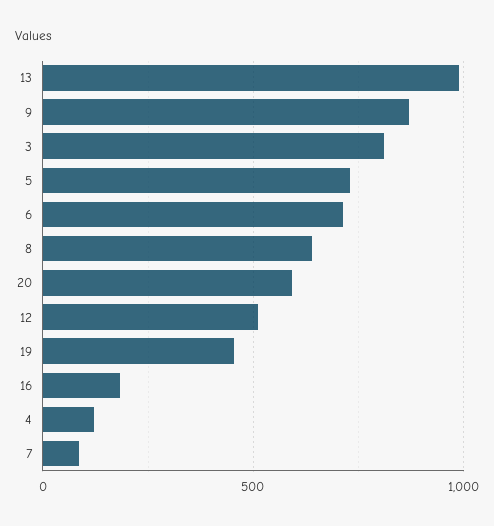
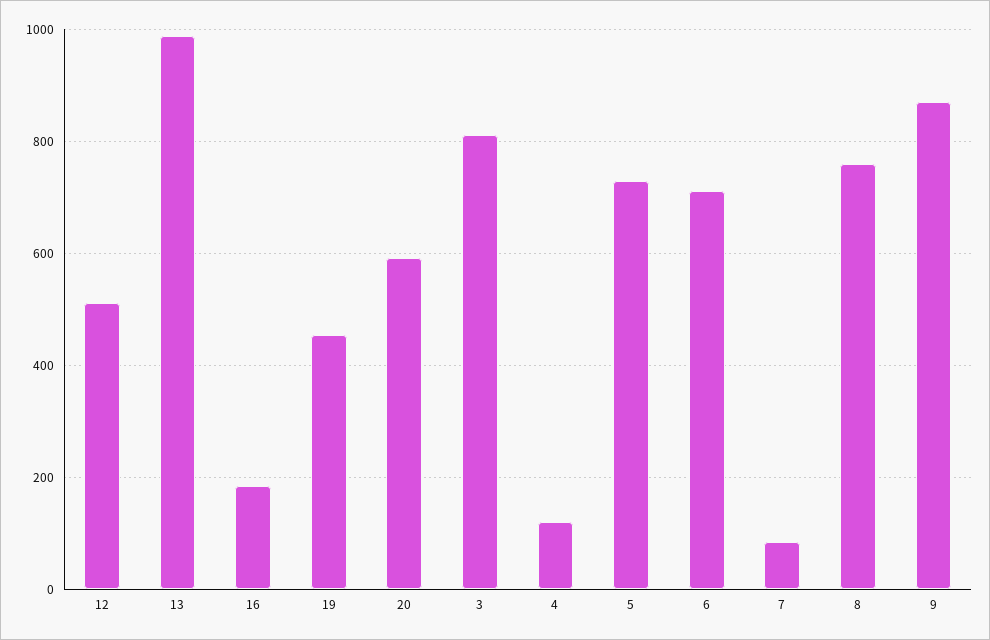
  {
    "13": 980,
    "9": 880,
    "3": 820,
    "5": 740,
    "6": 720,
-   "8": 650,
+   "8": 760,
    "20": 600,
    "12": 520,
    "19": 460,
    "16": 180,
    "4": 120,
    "7": 80
  }

